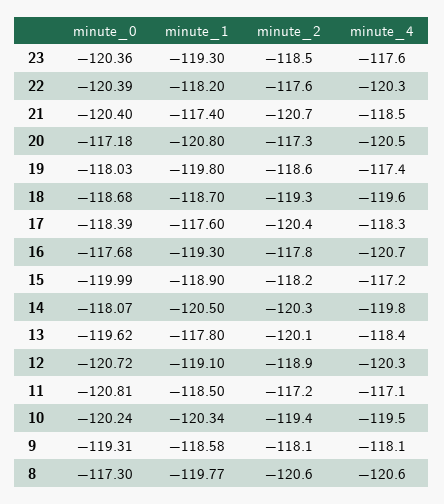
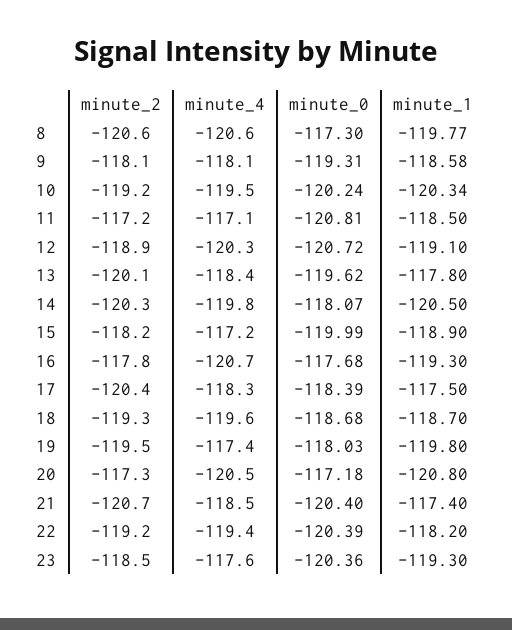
  {
    "minute_0": {
      "23": -120.36,
      "22": -120.39,
      "21": -120.4,
      "20": -117.18,
      "19": -118.03,
      "18": -118.68,
      "17": -118.39,
      "16": -117.68,
      "15": -119.99,
      "14": -118.07,
      "13": -119.62,
      "12": -120.72,
      "11": -120.81,
      "10": -120.24,
      "9": -119.31,
      "8": -117.3
    },
    "minute_1": {
      "23": -119.3,
      "22": -118.2,
      "21": -117.4,
      "20": -120.8,
      "19": -119.8,
      "18": -118.7,
-     "17": -117.6,
+     "17": -117.5,
      "16": -119.3,
      "15": -118.9,
      "14": -120.5,
      "13": -117.8,
      "12": -119.1,
      "11": -118.5,
      "10": -120.34,
      "9": -118.58,
      "8": -119.77
    },
    "minute_2": {
      "23": -118.5,
-     "22": -117.6,
+     "22": -119.2,
      "21": -120.7,
      "20": -117.3,
-     "19": -118.6,
+     "19": -119.5,
      "18": -119.3,
      "17": -120.4,
      "16": -117.8,
      "15": -118.2,
      "14": -120.3,
      "13": -120.1,
      "12": -118.9,
      "11": -117.2,
-     "10": -119.4,
+     "10": -119.2,
      "9": -118.1,
      "8": -120.6
    },
    "minute_4": {
      "23": -117.6,
-     "22": -120.3,
+     "22": -119.4,
      "21": -118.5,
      "20": -120.5,
      "19": -117.4,
      "18": -119.6,
      "17": -118.3,
      "16": -120.7,
      "15": -117.2,
      "14": -119.8,
      "13": -118.4,
      "12": -120.3,
      "11": -117.1,
      "10": -119.5,
      "9": -118.1,
      "8": -120.6
    }
  }

